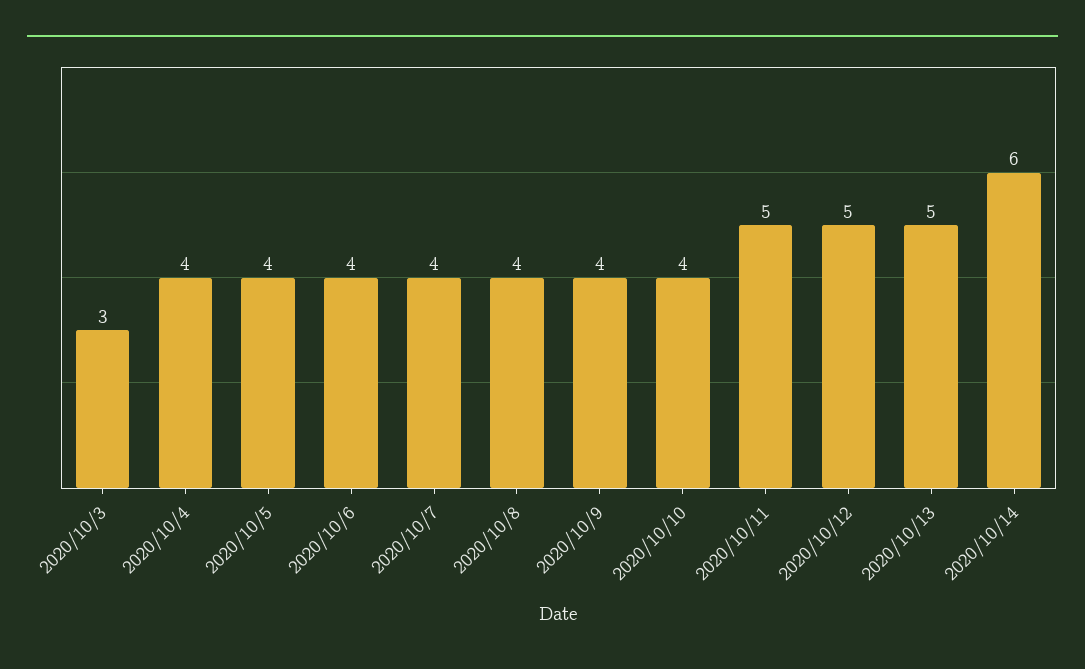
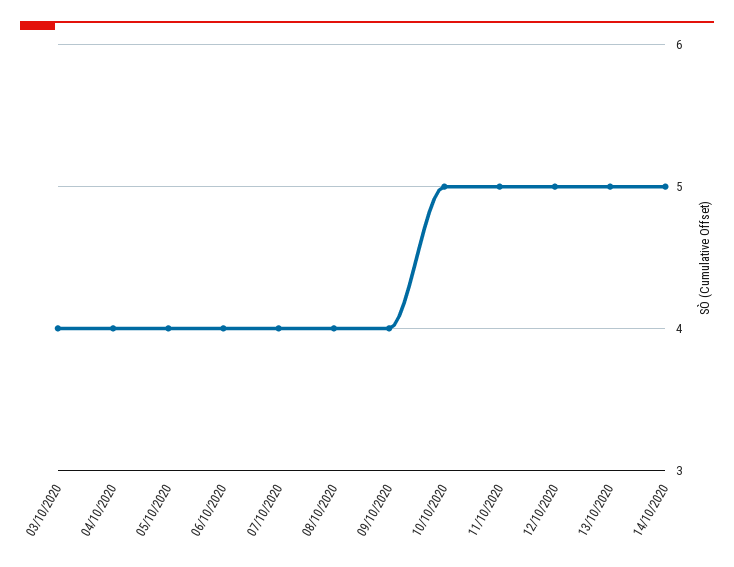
  {
-   "2020/10/3": 3,
+   "2020/10/3": 4,
    "2020/10/4": 4,
    "2020/10/5": 4,
    "2020/10/6": 4,
    "2020/10/7": 4,
    "2020/10/8": 4,
    "2020/10/9": 4,
-   "2020/10/10": 4,
+   "2020/10/10": 5,
    "2020/10/11": 5,
    "2020/10/12": 5,
    "2020/10/13": 5,
-   "2020/10/14": 6
+   "2020/10/14": 5
  }

